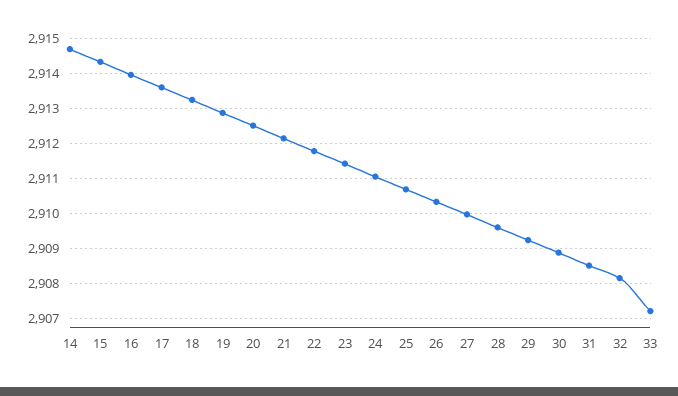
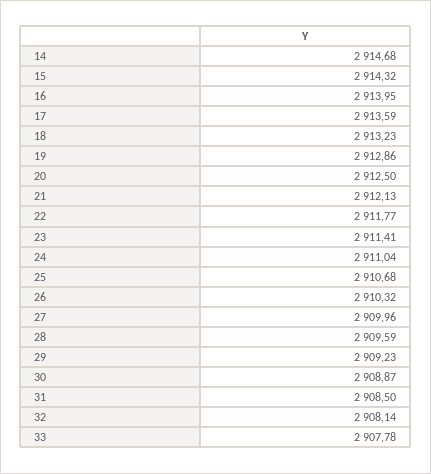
  {
    "14": 2914.68,
    "15": 2914.32,
    "16": 2913.95,
    "17": 2913.59,
    "18": 2913.23,
    "19": 2912.86,
    "20": 2912.5,
    "21": 2912.13,
    "22": 2911.77,
    "23": 2911.41,
    "24": 2911.04,
    "25": 2910.68,
    "26": 2910.32,
    "27": 2909.96,
    "28": 2909.59,
    "29": 2909.23,
    "30": 2908.87,
    "31": 2908.5,
    "32": 2908.14,
-   "33": 2907.2
+   "33": 2907.78
  }

